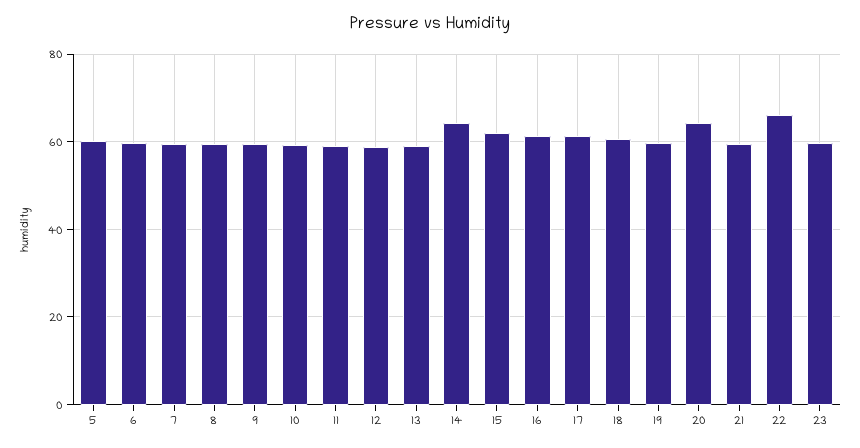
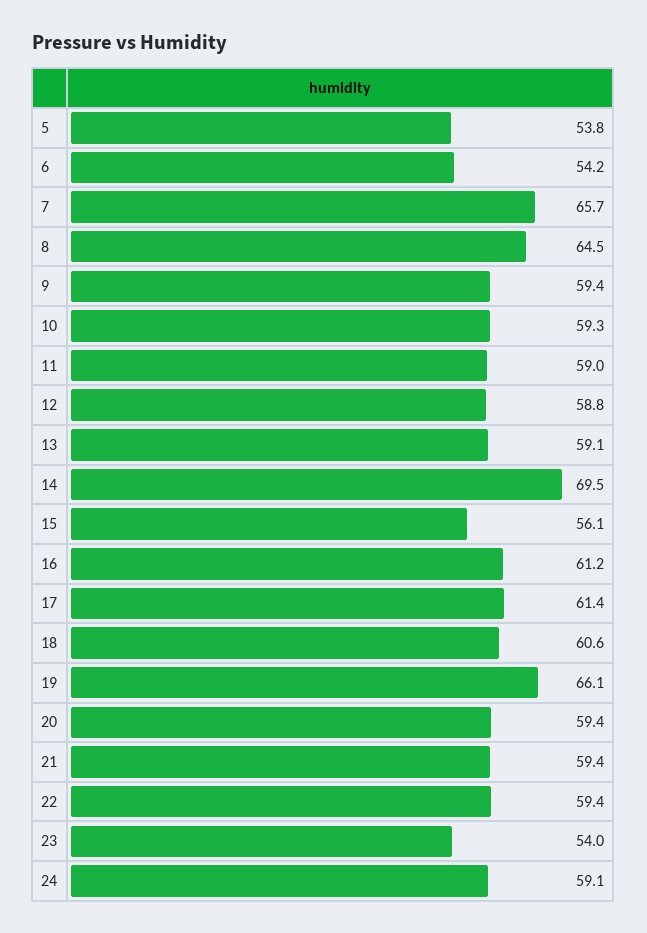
  {
-   "5": 60,
+   "5": 53.8,
-   "6": 60,
+   "6": 54.2,
-   "7": 60,
+   "7": 65.7,
-   "8": 60,
+   "8": 64.5,
    "9": 59.4,
    "10": 59.3,
    "11": 59,
    "12": 58.8,
    "13": 59.1,
-   "14": 64,
+   "14": 69.5,
-   "15": 62,
+   "15": 56.1,
    "16": 61.2,
    "17": 61.4,
    "18": 60.6,
-   "19": 60,
+   "19": 66.1,
-   "20": 64,
+   "20": 59.4,
    "21": 59.4,
-   "22": 66,
+   "22": 59.4,
-   "23": 60
+   "23": 54,
+   "24": 59.1
  }

